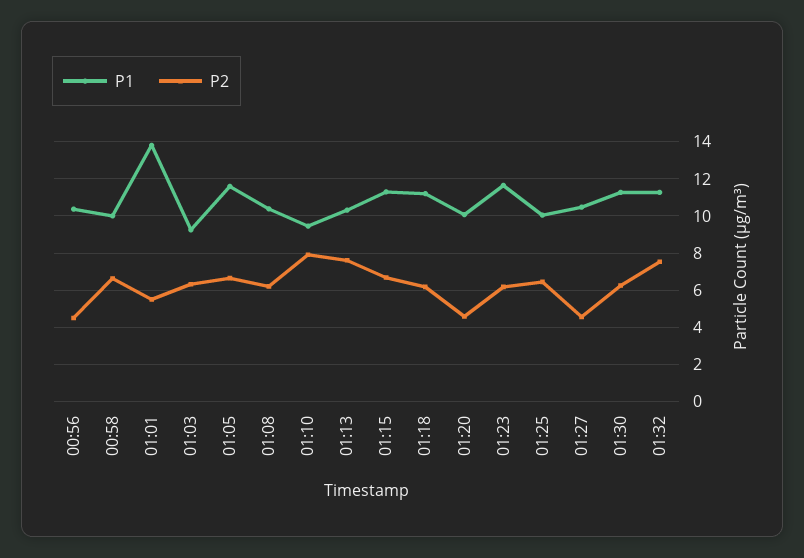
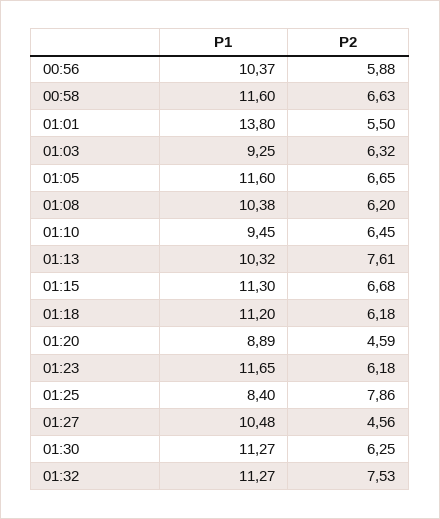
  {
    "P1": {
      "00:56": 10.37,
-     "00:58": 10,
+     "00:58": 11.6,
      "01:01": 13.8,
      "01:03": 9.25,
      "01:05": 11.6,
      "01:08": 10.38,
      "01:10": 9.45,
      "01:13": 10.32,
      "01:15": 11.3,
      "01:18": 11.2,
-     "01:20": 10,
+     "01:20": 8.89,
      "01:23": 11.65,
-     "01:25": 10,
+     "01:25": 8.4,
      "01:27": 10.48,
      "01:30": 11.27,
      "01:32": 11.27
    },
    "P2": {
-     "00:56": 4.5,
+     "00:56": 5.88,
      "00:58": 6.63,
      "01:01": 5.5,
      "01:03": 6.32,
      "01:05": 6.65,
      "01:08": 6.2,
-     "01:10": 8,
+     "01:10": 6.45,
      "01:13": 7.61,
      "01:15": 6.68,
      "01:18": 6.18,
      "01:20": 4.59,
      "01:23": 6.18,
-     "01:25": 6.5,
+     "01:25": 7.86,
      "01:27": 4.56,
      "01:30": 6.25,
      "01:32": 7.53
    }
  }

